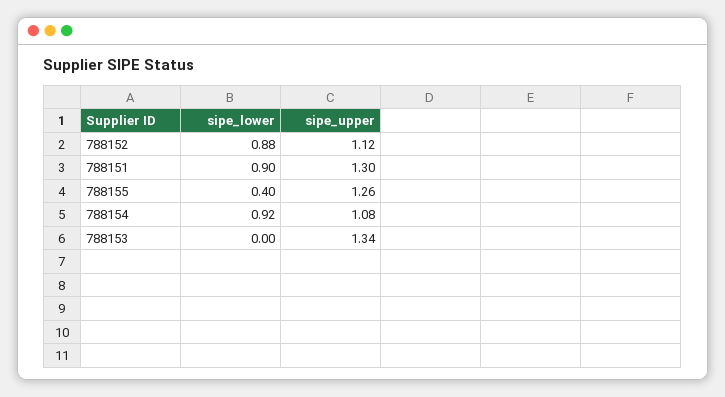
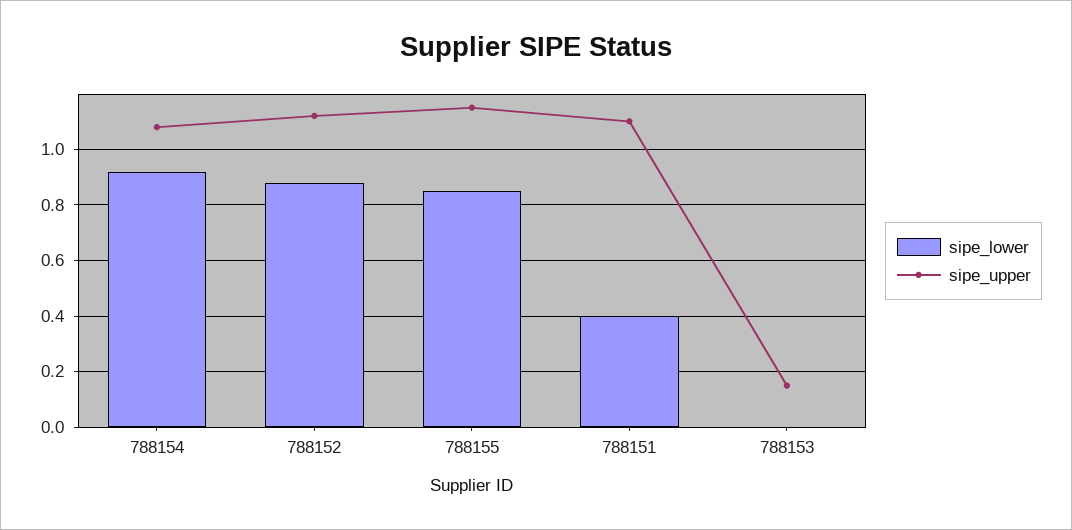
  {
    "sipe_lower": {
      "788152": 0.88,
-     "788151": 0.9,
+     "788151": 0.4,
-     "788155": 0.4,
+     "788155": 0.85,
      "788154": 0.92,
      "788153": 0
    },
    "sipe_upper": {
      "788152": 1.12,
-     "788151": 1.3,
+     "788151": 1.1,
-     "788155": 1.26,
+     "788155": 1.15,
      "788154": 1.08,
-     "788153": 1.34
+     "788153": 0.15
    }
  }

